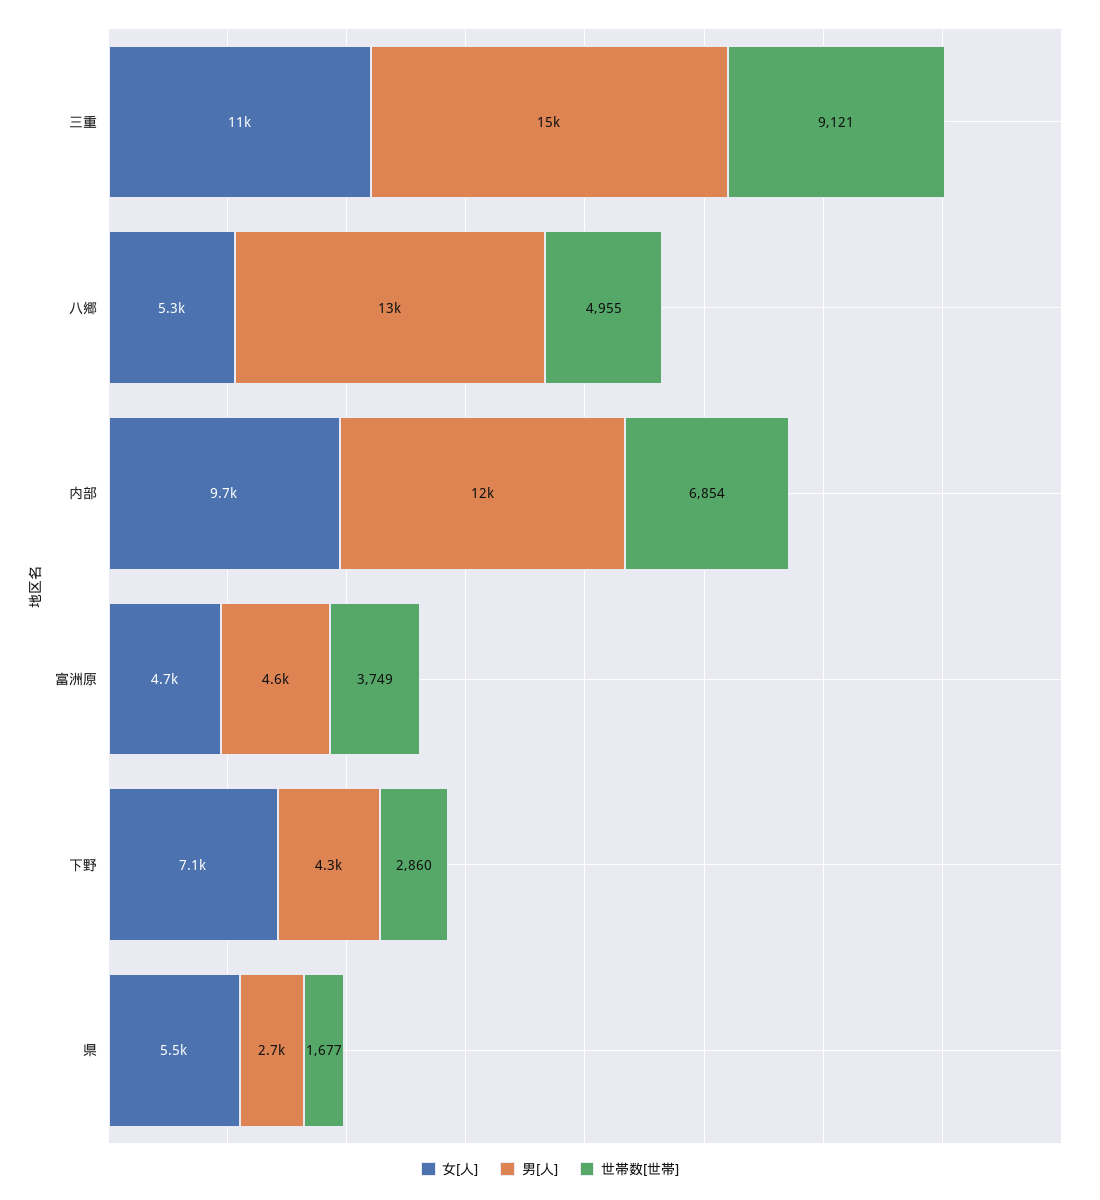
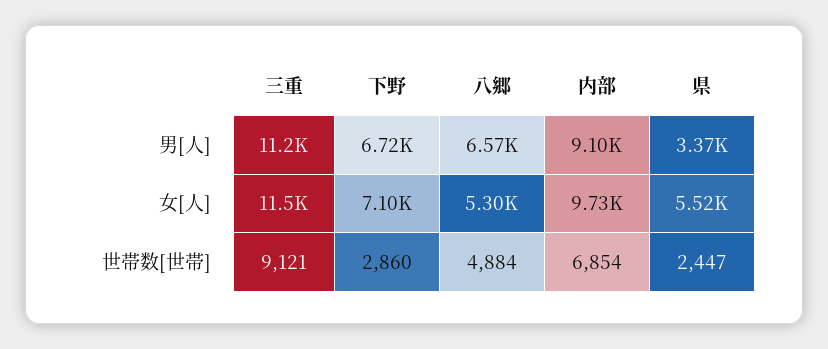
  {
    "女[人]": {
      "三重": 11500,
      "八郷": 5300,
      "内部": 9730,
-     "富洲原": 4700,
      "下野": 7100,
      "県": 5520
    },
    "男[人]": {
-     "三重": 15000,
+     "三重": 11200,
-     "八郷": 13000,
+     "八郷": 6570,
-     "内部": 12000,
+     "内部": 9100,
-     "富洲原": 4600,
-     "下野": 4300,
+     "下野": 6720,
-     "県": 2700
+     "県": 3370
    },
    "世帯数[世帯]": {
      "三重": 9121,
-     "八郷": 4955,
+     "八郷": 4884,
      "内部": 6854,
-     "富洲原": 3749,
      "下野": 2860,
-     "県": 1677
+     "県": 2447
    }
  }

